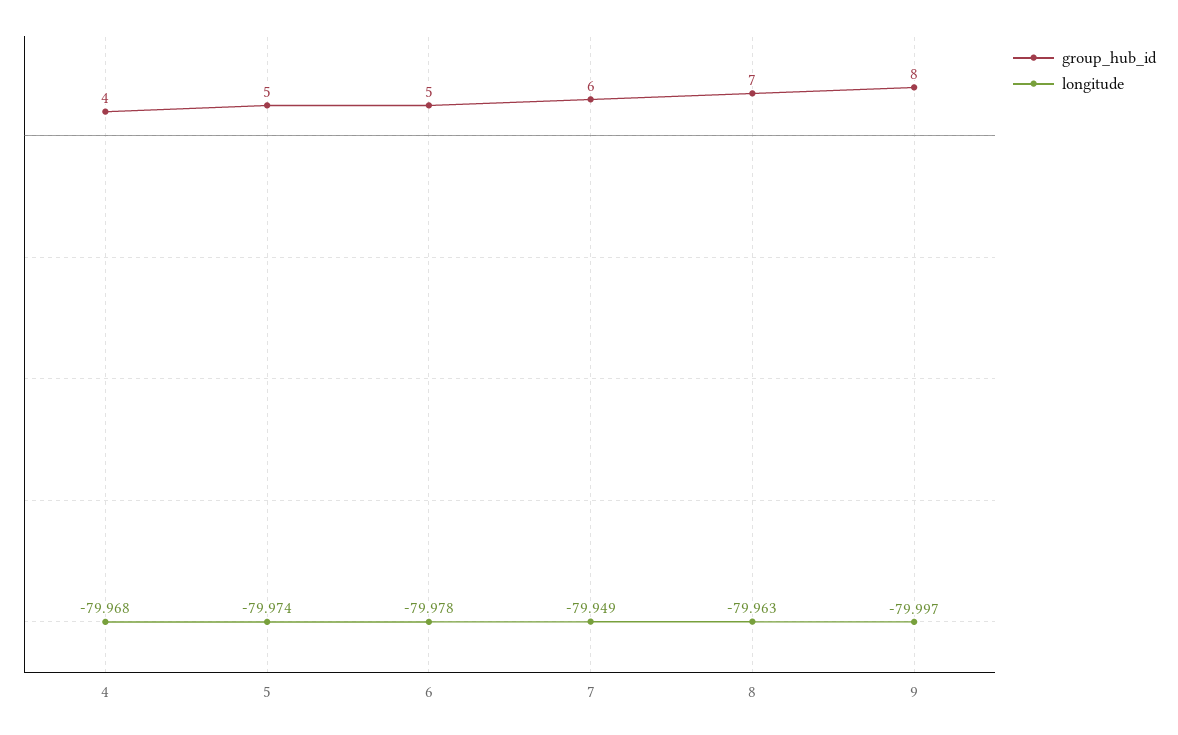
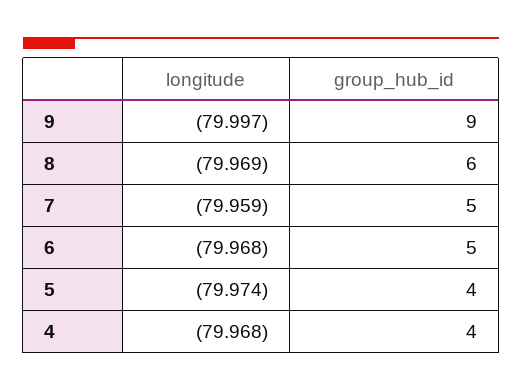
  {
    "group_hub_id": {
      "4": 4,
-     "5": 5,
+     "5": 4,
      "6": 5,
-     "7": 6,
+     "7": 5,
-     "8": 7,
+     "8": 6,
-     "9": 8
+     "9": 9
    },
    "longitude": {
      "4": -79.968,
      "5": -79.974,
-     "6": -79.978,
+     "6": -79.968,
-     "7": -79.949,
+     "7": -79.959,
-     "8": -79.963,
+     "8": -79.969,
      "9": -79.997
    }
  }

